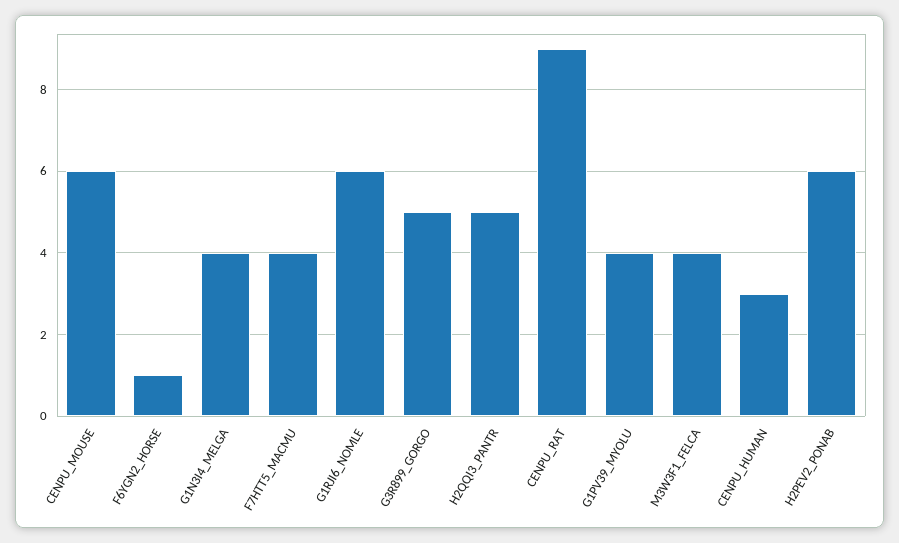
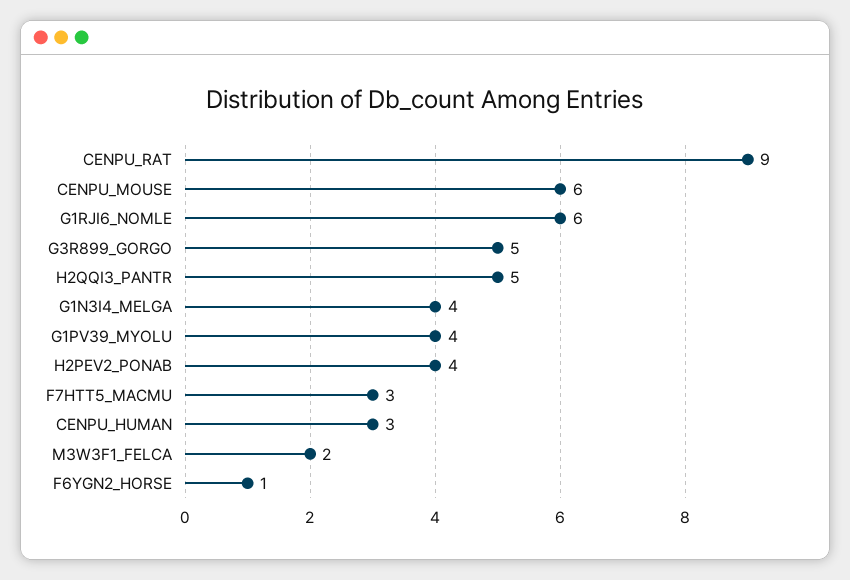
  {
    "CENPU_MOUSE": 6,
    "F6YGN2_HORSE": 1,
    "G1N3I4_MELGA": 4,
-   "F7HTT5_MACMU": 4,
+   "F7HTT5_MACMU": 3,
    "G1RJI6_NOMLE": 6,
    "G3R899_GORGO": 5,
    "H2QQI3_PANTR": 5,
    "CENPU_RAT": 9,
    "G1PV39_MYOLU": 4,
-   "M3W3F1_FELCA": 4,
+   "M3W3F1_FELCA": 2,
    "CENPU_HUMAN": 3,
-   "H2PEV2_PONAB": 6
+   "H2PEV2_PONAB": 4
  }

